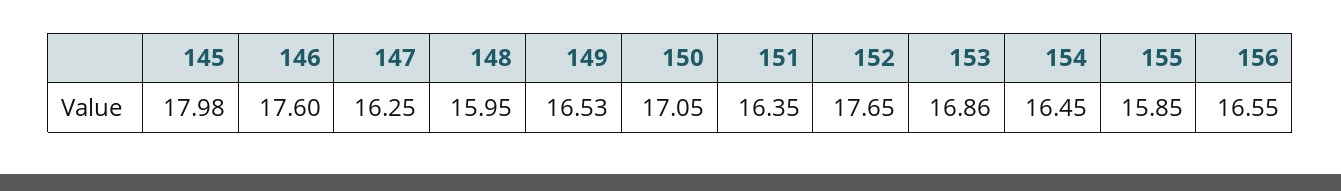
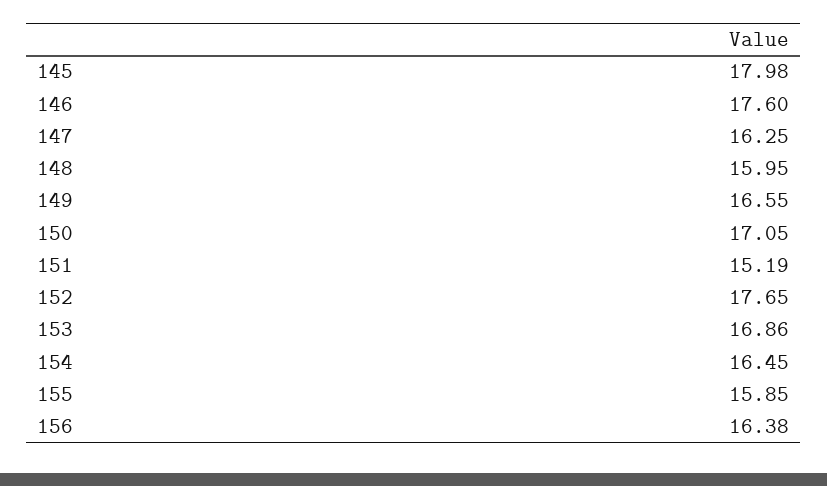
  {
    "145": 17.98,
    "146": 17.6,
    "147": 16.25,
    "148": 15.95,
-   "149": 16.53,
+   "149": 16.55,
    "150": 17.05,
-   "151": 16.35,
+   "151": 15.19,
    "152": 17.65,
    "153": 16.86,
    "154": 16.45,
    "155": 15.85,
-   "156": 16.55
+   "156": 16.38
  }

